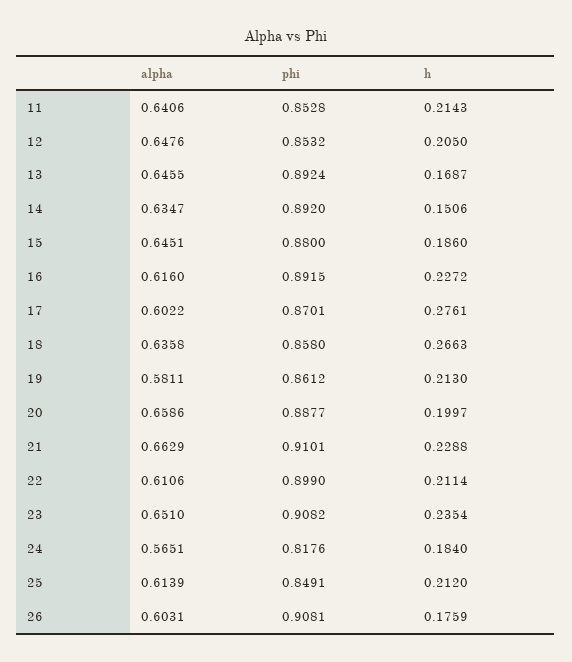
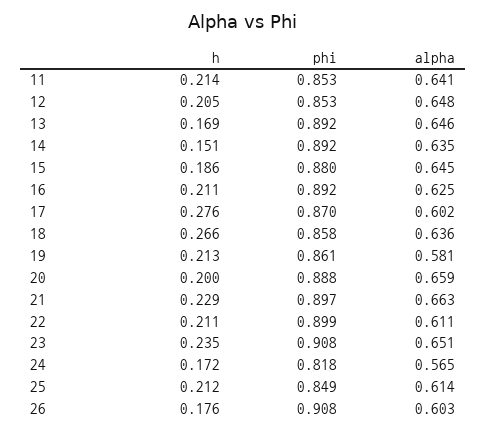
  {
    "alpha": {
      "11": 0.6406,
      "12": 0.6476,
      "13": 0.6455,
      "14": 0.6347,
      "15": 0.6451,
-     "16": 0.616,
+     "16": 0.625,
      "17": 0.6022,
      "18": 0.6358,
      "19": 0.5811,
      "20": 0.6586,
      "21": 0.6629,
      "22": 0.6106,
      "23": 0.651,
      "24": 0.5651,
      "25": 0.6139,
      "26": 0.6031
    },
    "phi": {
      "11": 0.8528,
      "12": 0.8532,
      "13": 0.8924,
      "14": 0.892,
      "15": 0.88,
      "16": 0.8915,
      "17": 0.8701,
      "18": 0.858,
      "19": 0.8612,
      "20": 0.8877,
-     "21": 0.9101,
+     "21": 0.897,
      "22": 0.899,
      "23": 0.9082,
      "24": 0.8176,
      "25": 0.8491,
      "26": 0.9081
    },
    "h": {
      "11": 0.2143,
      "12": 0.205,
      "13": 0.1687,
      "14": 0.1506,
      "15": 0.186,
-     "16": 0.2272,
+     "16": 0.211,
      "17": 0.2761,
      "18": 0.2663,
      "19": 0.213,
      "20": 0.1997,
      "21": 0.2288,
      "22": 0.2114,
      "23": 0.2354,
-     "24": 0.184,
+     "24": 0.172,
      "25": 0.212,
      "26": 0.1759
    }
  }

